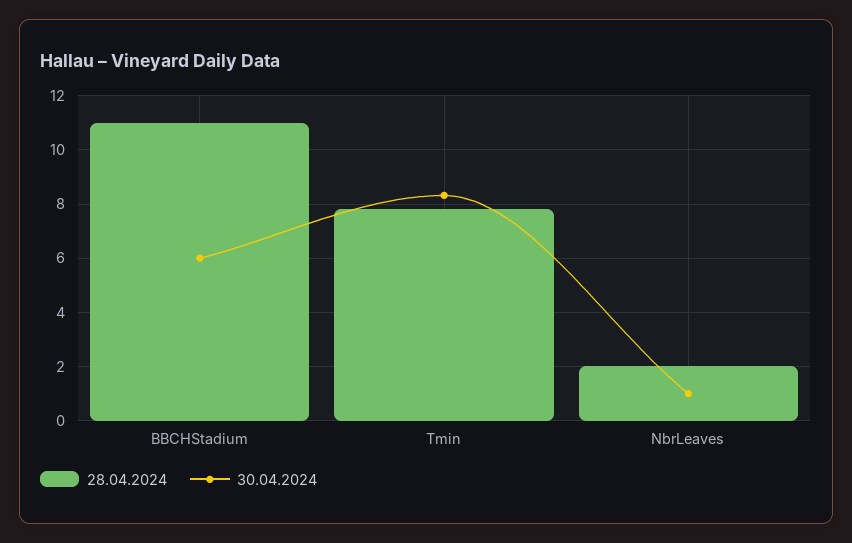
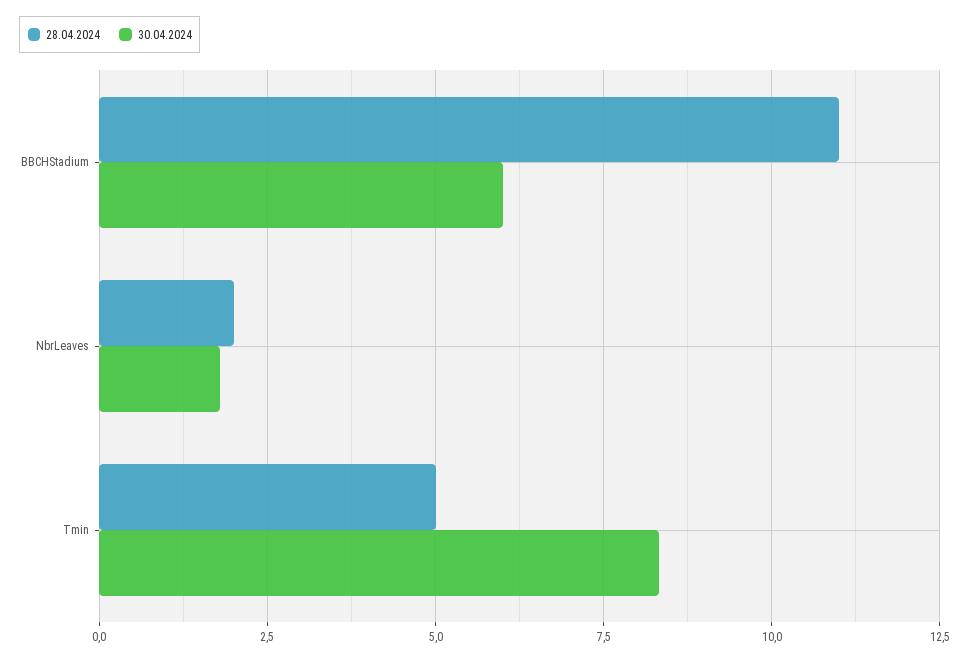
  {
    "28.04.2024": {
      "BBCHStadium": 11,
-     "Tmin": 7.75,
+     "Tmin": 5,
      "NbrLeaves": 2
    },
    "30.04.2024": {
      "BBCHStadium": 6,
      "Tmin": 8.25,
-     "NbrLeaves": 1
+     "NbrLeaves": 1.75
    }
  }

